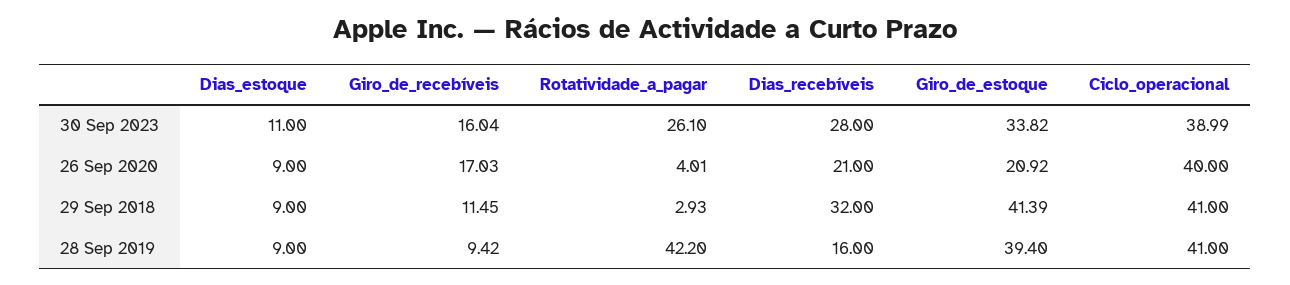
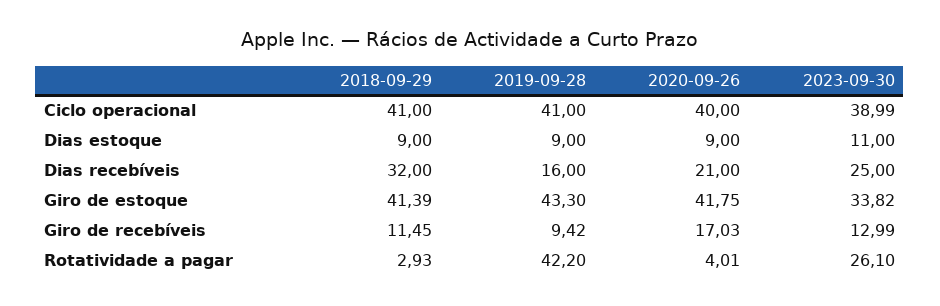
  {
    "Dias_estoque": {
      "30 Sep 2023": 11,
      "26 Sep 2020": 9,
      "29 Sep 2018": 9,
      "28 Sep 2019": 9
    },
    "Giro_de_recebíveis": {
-     "30 Sep 2023": 16.04,
+     "30 Sep 2023": 12.99,
      "26 Sep 2020": 17.03,
      "29 Sep 2018": 11.45,
      "28 Sep 2019": 9.42
    },
    "Rotatividade_a_pagar": {
      "30 Sep 2023": 26.1,
      "26 Sep 2020": 4.01,
      "29 Sep 2018": 2.93,
      "28 Sep 2019": 42.2
    },
    "Dias_recebíveis": {
-     "30 Sep 2023": 28,
+     "30 Sep 2023": 25,
      "26 Sep 2020": 21,
      "29 Sep 2018": 32,
      "28 Sep 2019": 16
    },
    "Giro_de_estoque": {
      "30 Sep 2023": 33.82,
-     "26 Sep 2020": 20.92,
+     "26 Sep 2020": 41.75,
      "29 Sep 2018": 41.39,
-     "28 Sep 2019": 39.4
+     "28 Sep 2019": 43.3
    },
    "Ciclo_operacional": {
      "30 Sep 2023": 38.99,
      "26 Sep 2020": 40,
      "29 Sep 2018": 41,
      "28 Sep 2019": 41
    }
  }

